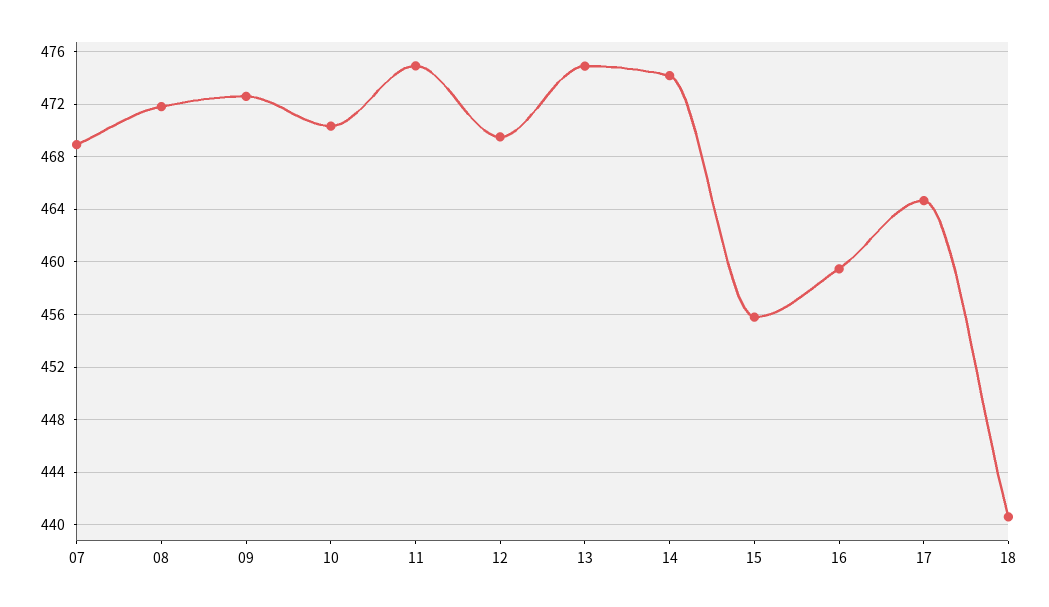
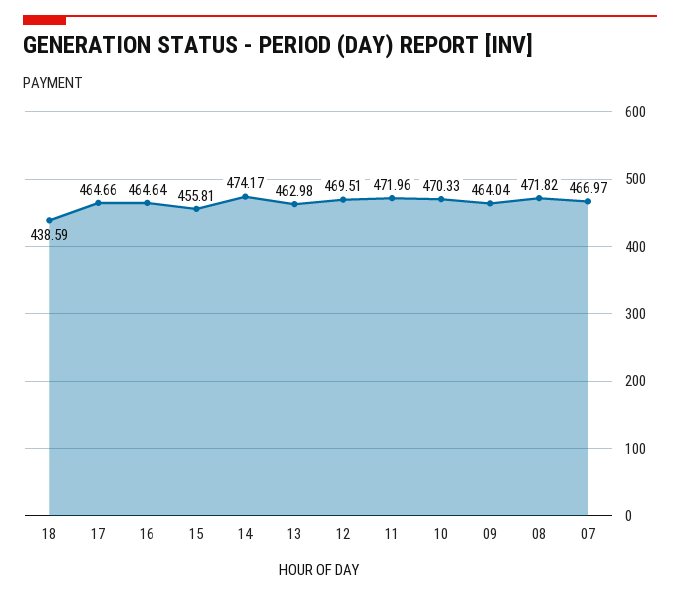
  {
-   "07": 469,
+   "07": 466.97,
    "08": 471.82,
-   "09": 472.5,
+   "09": 464.04,
    "10": 470.33,
-   "11": 475,
+   "11": 471.96,
    "12": 469.51,
-   "13": 475,
+   "13": 462.98,
    "14": 474.17,
    "15": 455.81,
-   "16": 459.5,
+   "16": 464.64,
    "17": 464.66,
-   "18": 440.5
+   "18": 438.59
  }

